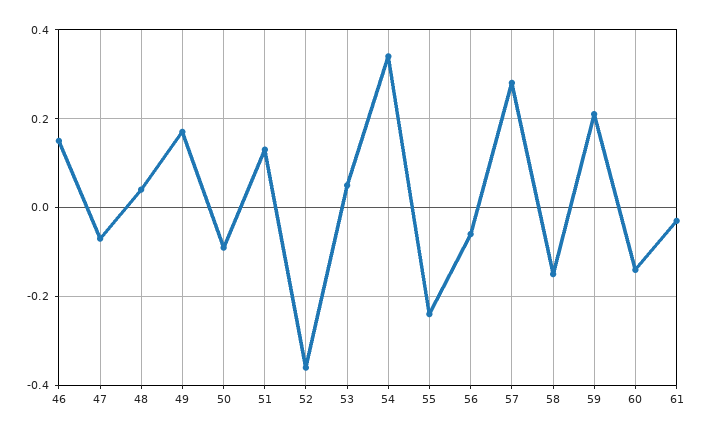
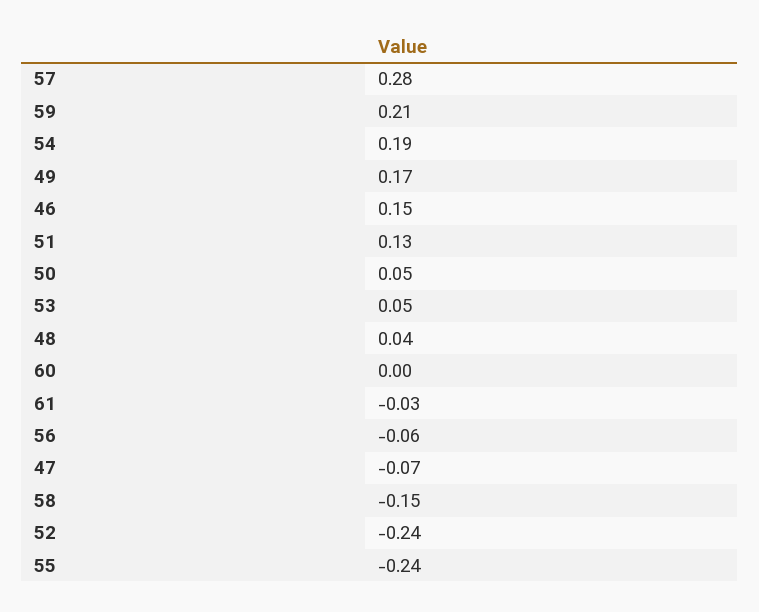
  {
    "46": 0.15,
    "47": -0.07,
    "48": 0.04,
    "49": 0.17,
-   "50": -0.1,
+   "50": 0.05,
    "51": 0.13,
-   "52": -0.35,
+   "52": -0.24,
    "53": 0.05,
-   "54": 0.35,
+   "54": 0.19,
    "55": -0.24,
    "56": -0.06,
    "57": 0.28,
    "58": -0.15,
    "59": 0.21,
-   "60": -0.15,
+   "60": 0,
    "61": -0.03
  }

